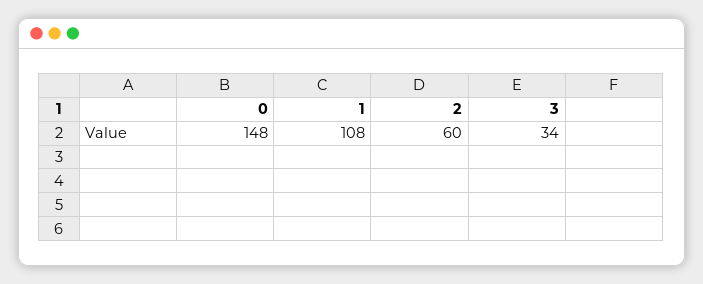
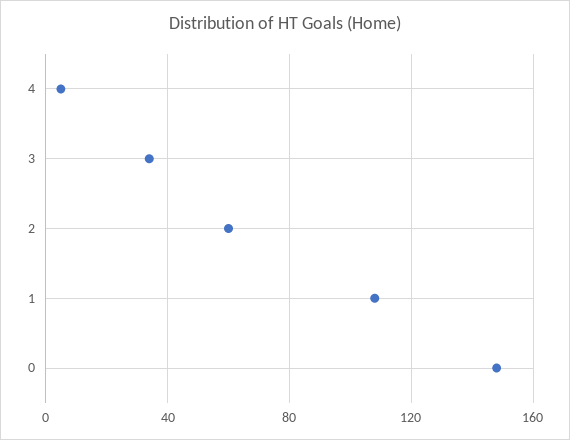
  {
    "0": 148,
    "1": 108,
    "2": 60,
-   "3": 34
+   "3": 34,
+   "4": 5
  }

